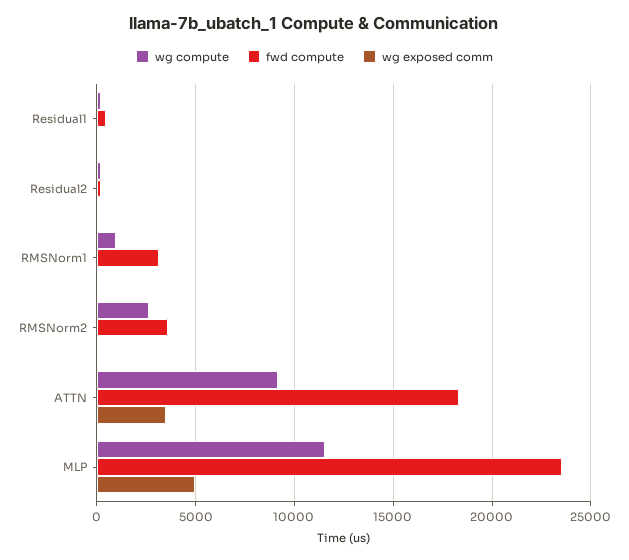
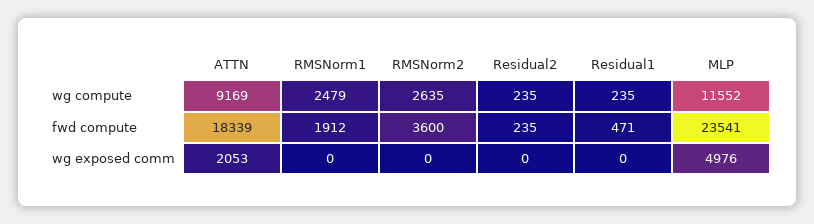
  {
    "wg compute": {
      "Residual1": 235,
      "Residual2": 235,
-     "RMSNorm1": 1000,
+     "RMSNorm1": 2479,
      "RMSNorm2": 2635,
      "ATTN": 9169,
      "MLP": 11552
    },
    "fwd compute": {
      "Residual1": 471,
      "Residual2": 235,
-     "RMSNorm1": 3000,
+     "RMSNorm1": 1912,
      "RMSNorm2": 3600,
      "ATTN": 18339,
      "MLP": 23541
    },
    "wg exposed comm": {
      "Residual1": 0,
      "Residual2": 0,
      "RMSNorm1": 0,
      "RMSNorm2": 0,
-     "ATTN": 3500,
+     "ATTN": 2053,
      "MLP": 4976
    }
  }

